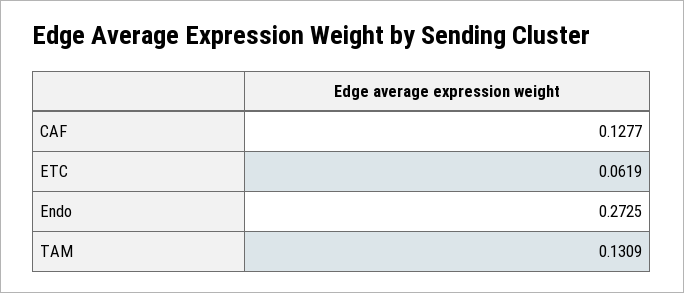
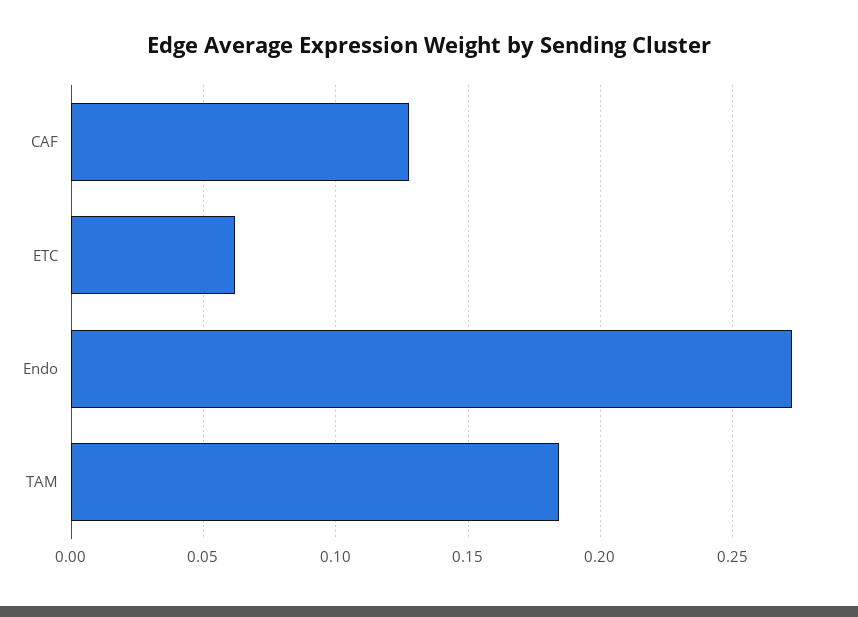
  {
    "CAF": 0.1277,
    "ETC": 0.0619,
    "Endo": 0.2725,
-   "TAM": 0.1309
+   "TAM": 0.185
  }

